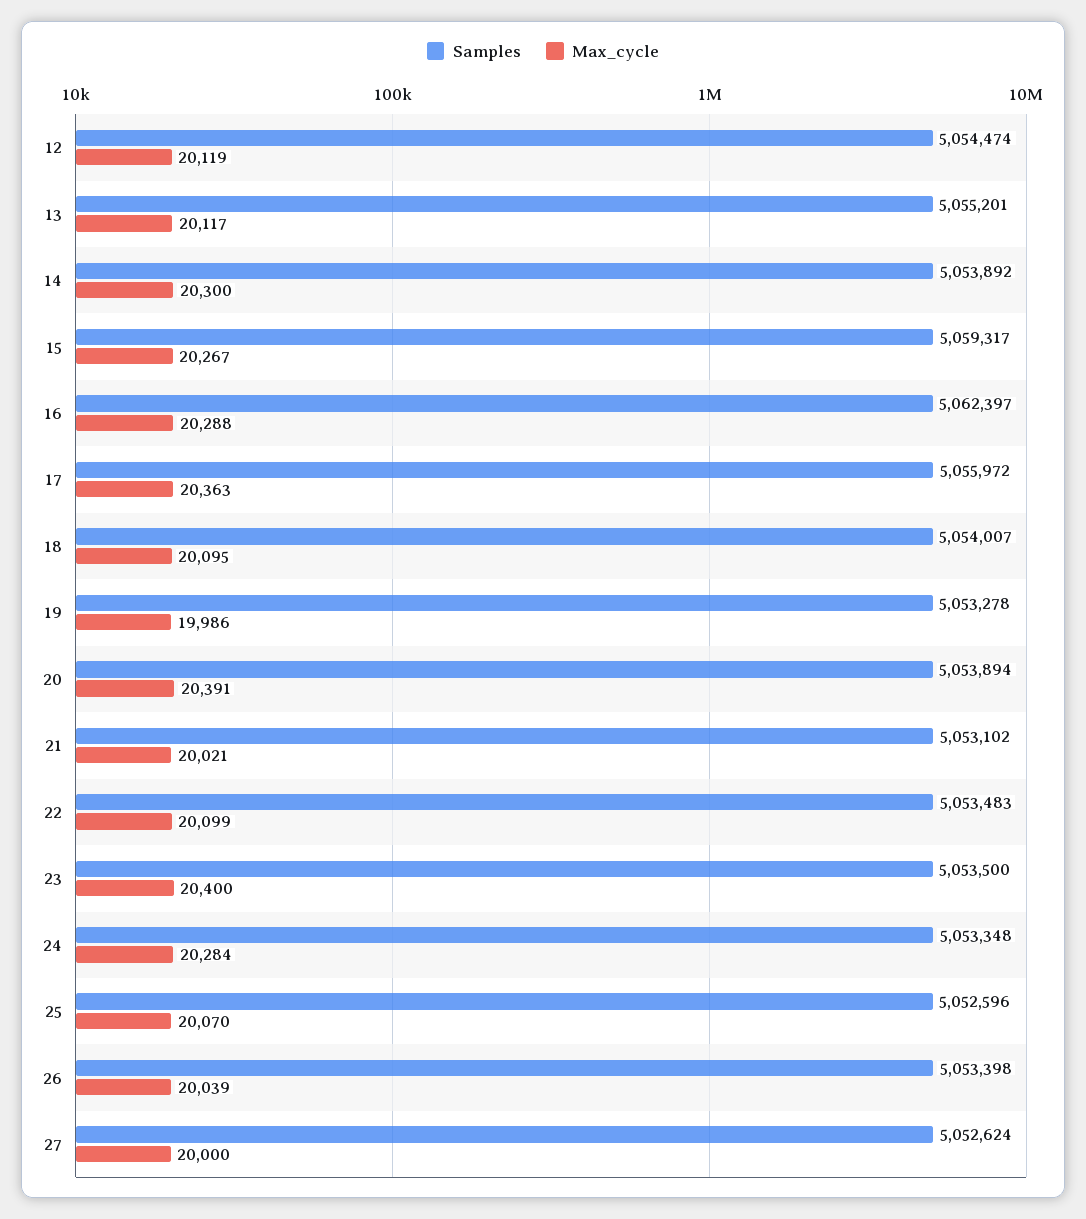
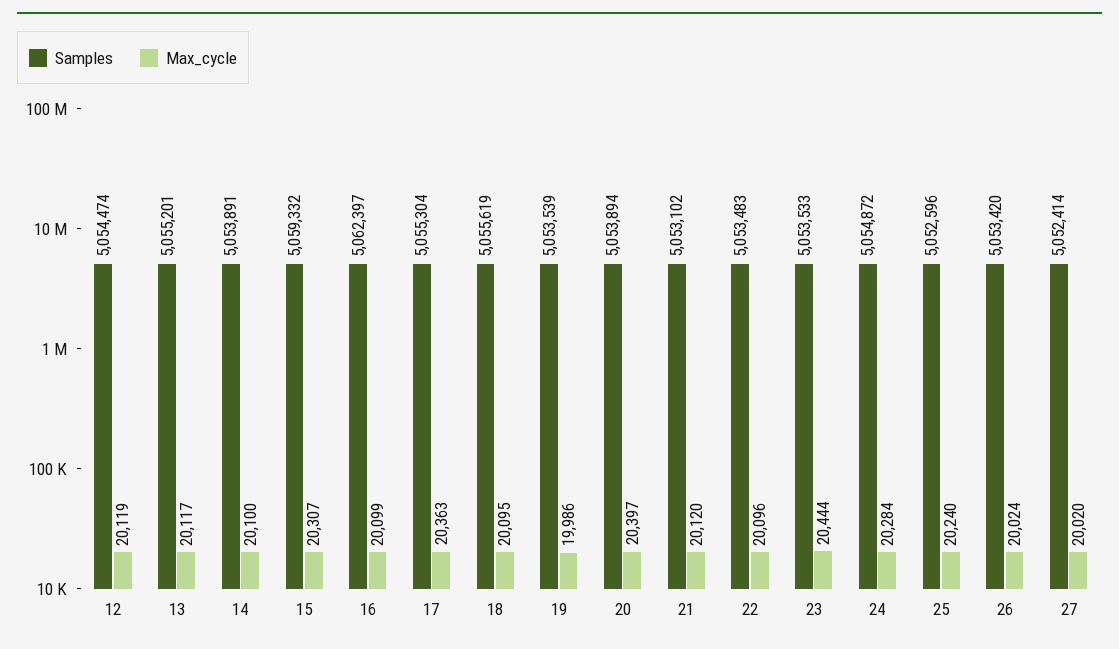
  {
    "Samples": {
      "12": 5054474,
      "13": 5055201,
-     "14": 5053892,
+     "14": 5053891,
-     "15": 5059317,
+     "15": 5059332,
      "16": 5062397,
-     "17": 5055972,
+     "17": 5055304,
-     "18": 5054007,
+     "18": 5055619,
-     "19": 5053278,
+     "19": 5053539,
      "20": 5053894,
      "21": 5053102,
      "22": 5053483,
-     "23": 5053500,
+     "23": 5053533,
-     "24": 5053348,
+     "24": 5054872,
      "25": 5052596,
-     "26": 5053398,
+     "26": 5053420,
-     "27": 5052624
+     "27": 5052414
    },
    "Max_cycle": {
      "12": 20119,
      "13": 20117,
-     "14": 20300,
+     "14": 20100,
-     "15": 20267,
+     "15": 20307,
-     "16": 20288,
+     "16": 20099,
      "17": 20363,
      "18": 20095,
      "19": 19986,
-     "20": 20391,
+     "20": 20397,
-     "21": 20021,
+     "21": 20120,
-     "22": 20099,
+     "22": 20096,
-     "23": 20400,
+     "23": 20444,
      "24": 20284,
-     "25": 20070,
+     "25": 20240,
-     "26": 20039,
+     "26": 20024,
-     "27": 20000
+     "27": 20020
    }
  }

